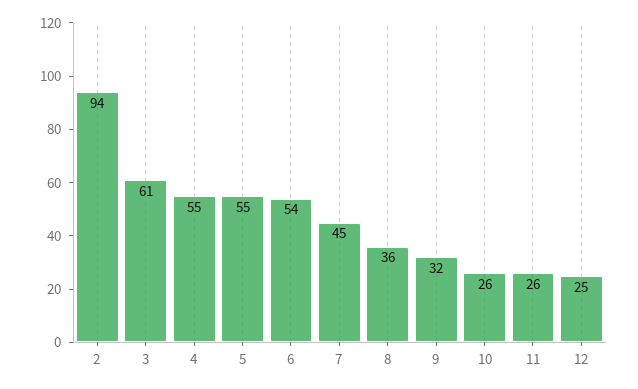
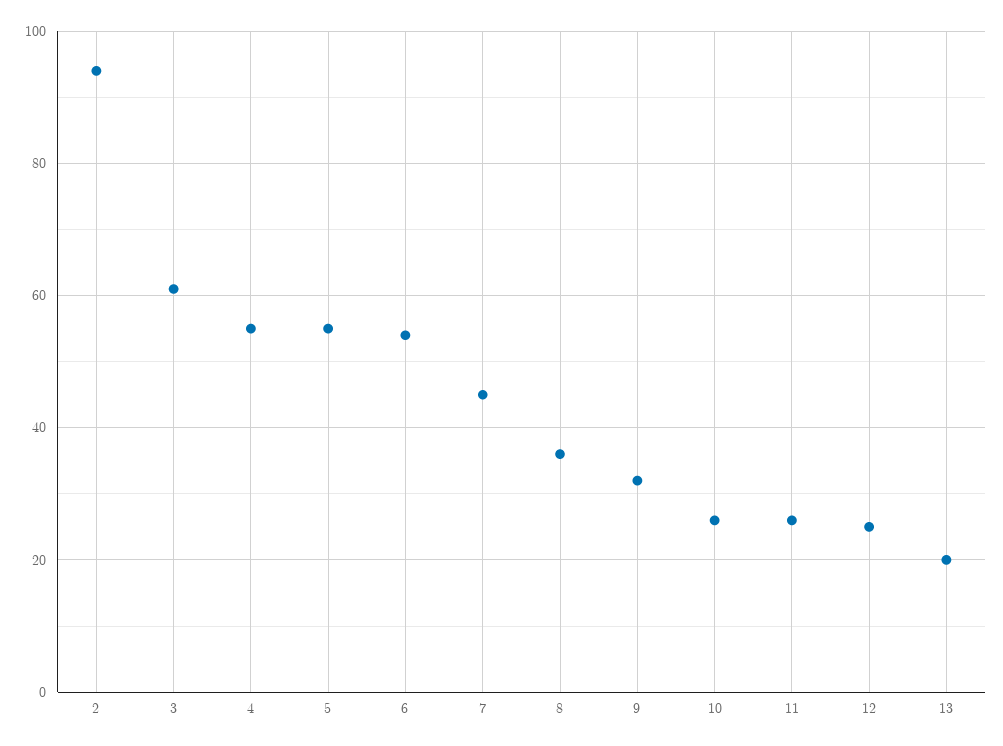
  {
    "2": 94,
    "3": 61,
    "4": 55,
    "5": 55,
    "6": 54,
    "7": 45,
    "8": 36,
    "9": 32,
    "10": 26,
    "11": 26,
-   "12": 25
+   "12": 25,
+   "13": 20
  }

